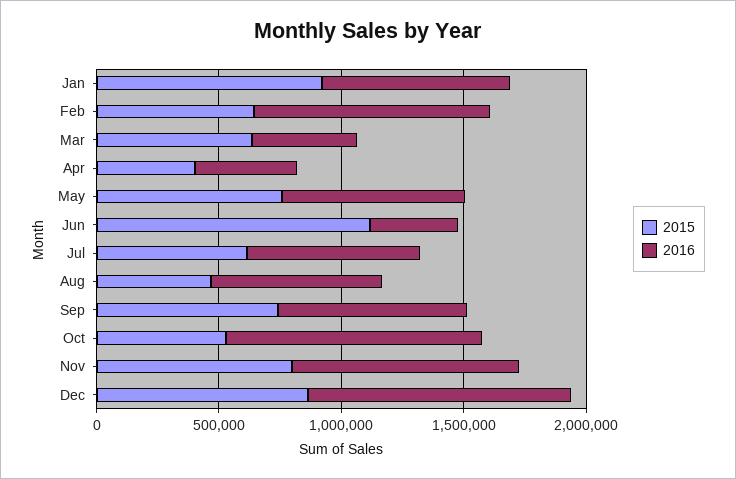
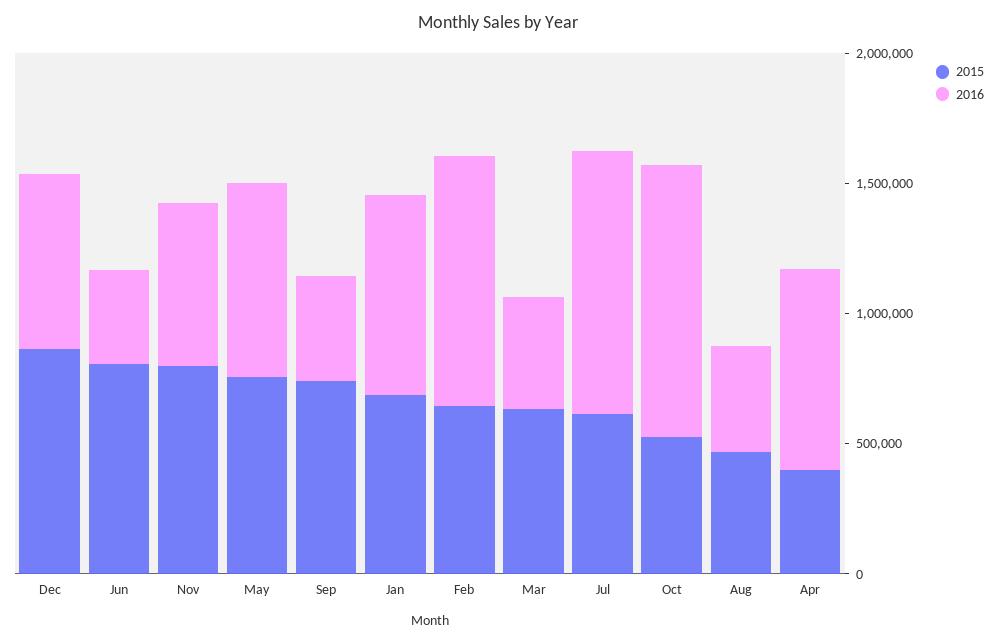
  {
    "2015": {
-     "Jan": 900000,
+     "Jan": 700000,
      "Feb": 600000,
      "Mar": 600000,
      "Apr": 400000,
      "May": 800000,
-     "Jun": 1100000,
+     "Jun": 800000,
      "Jul": 600000,
      "Aug": 500000,
      "Sep": 700000,
      "Oct": 500000,
      "Nov": 800000,
      "Dec": 900000
    },
    "2016": {
      "Jan": 800000,
      "Feb": 1000000,
      "Mar": 400000,
-     "Apr": 400000,
+     "Apr": 800000,
      "May": 700000,
      "Jun": 400000,
-     "Jul": 700000,
+     "Jul": 1000000,
-     "Aug": 700000,
+     "Aug": 400000,
-     "Sep": 800000,
+     "Sep": 400000,
      "Oct": 1000000,
-     "Nov": 900000,
+     "Nov": 600000,
-     "Dec": 1100000
+     "Dec": 700000
    }
  }

